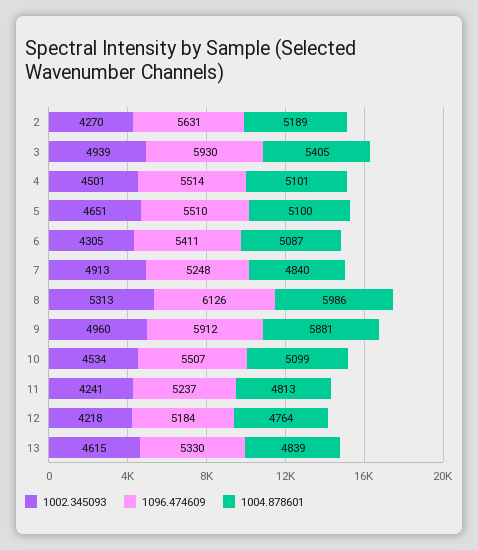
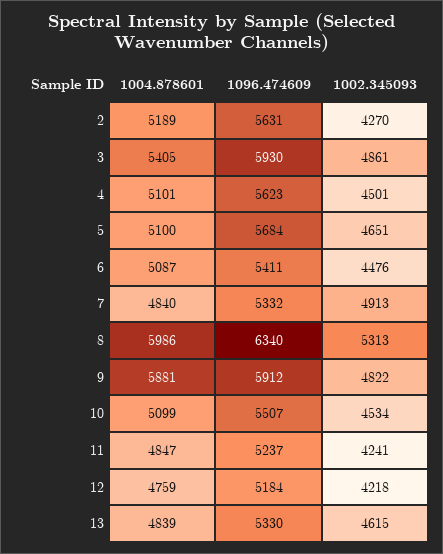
  {
    "1002.345093": {
      "2": 4270,
-     "3": 4939,
+     "3": 4861,
      "4": 4501,
      "5": 4651,
-     "6": 4305,
+     "6": 4476,
      "7": 4913,
      "8": 5313,
-     "9": 4960,
+     "9": 4822,
      "10": 4534,
      "11": 4241,
      "12": 4218,
      "13": 4615
    },
    "1096.474609": {
      "2": 5631,
      "3": 5930,
-     "4": 5514,
+     "4": 5623,
-     "5": 5510,
+     "5": 5684,
      "6": 5411,
-     "7": 5248,
+     "7": 5332,
-     "8": 6126,
+     "8": 6340,
      "9": 5912,
      "10": 5507,
      "11": 5237,
      "12": 5184,
      "13": 5330
    },
    "1004.878601": {
      "2": 5189,
      "3": 5405,
      "4": 5101,
      "5": 5100,
      "6": 5087,
      "7": 4840,
      "8": 5986,
      "9": 5881,
      "10": 5099,
-     "11": 4813,
+     "11": 4847,
-     "12": 4764,
+     "12": 4759,
      "13": 4839
    }
  }

